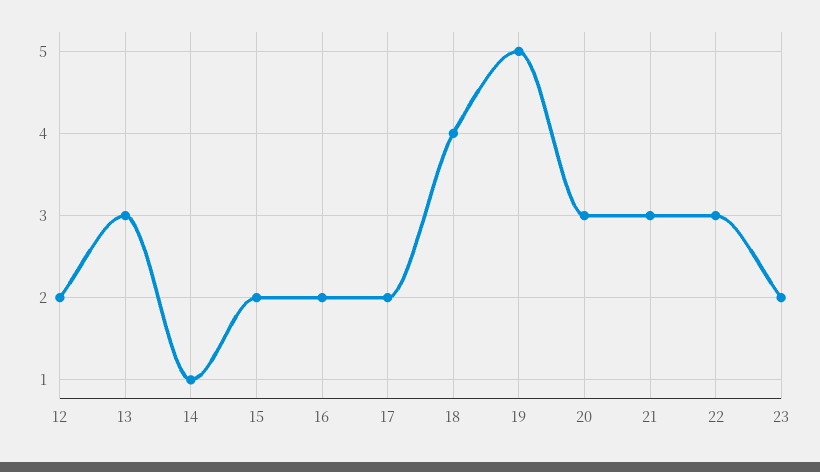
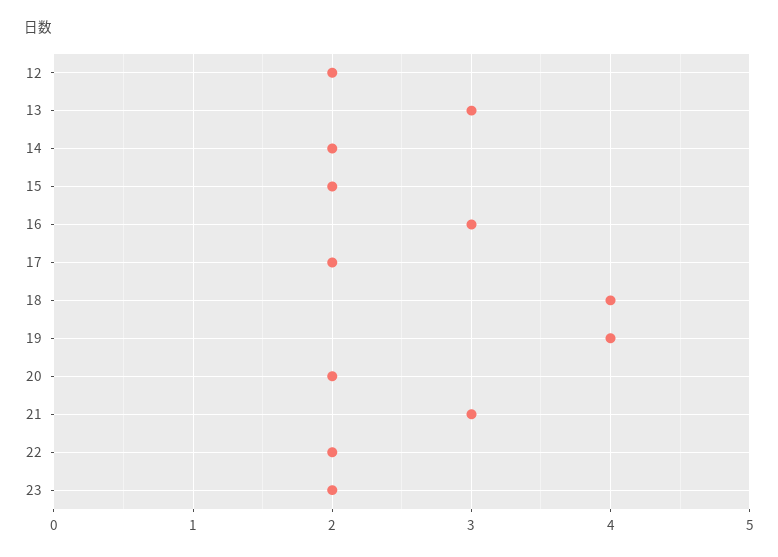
  {
    "12": 2,
    "13": 3,
-   "14": 1,
+   "14": 2,
    "15": 2,
-   "16": 2,
+   "16": 3,
    "17": 2,
    "18": 4,
-   "19": 5,
+   "19": 4,
-   "20": 3,
+   "20": 2,
    "21": 3,
-   "22": 3,
+   "22": 2,
    "23": 2
  }

